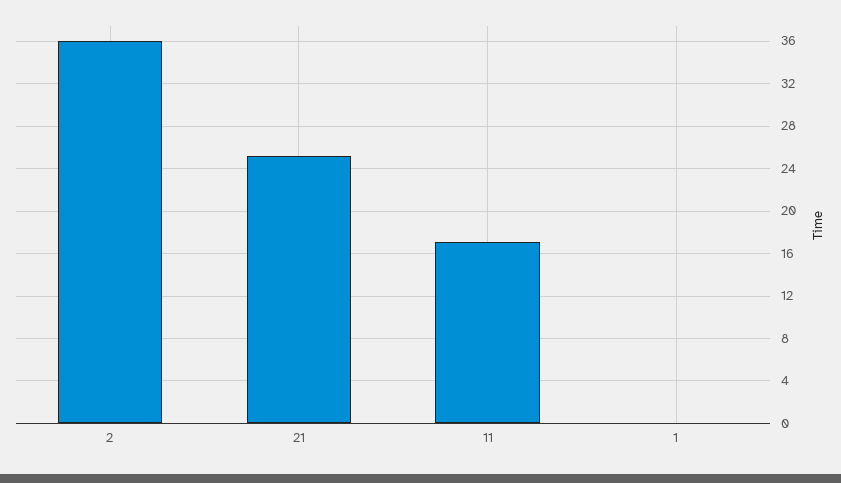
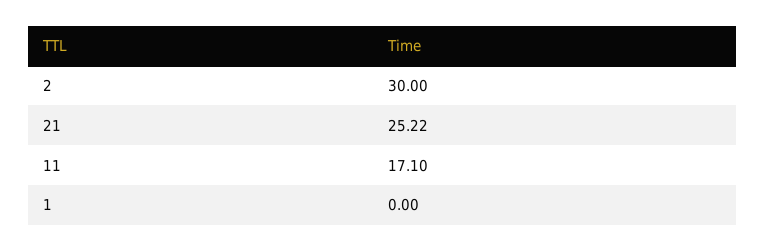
  {
-   "2": 36,
+   "2": 30,
    "21": 25.22,
    "11": 17.1,
    "1": 0
  }

